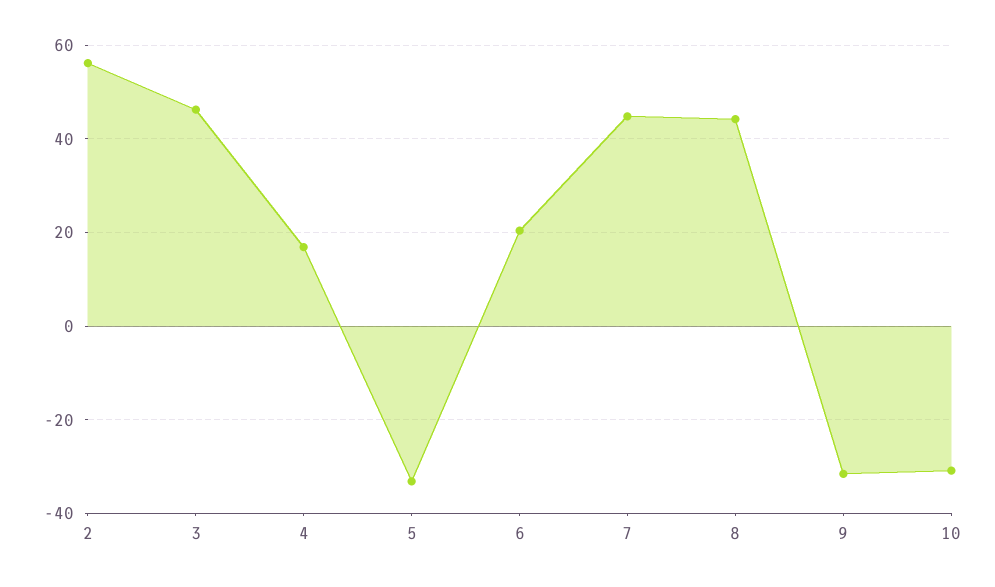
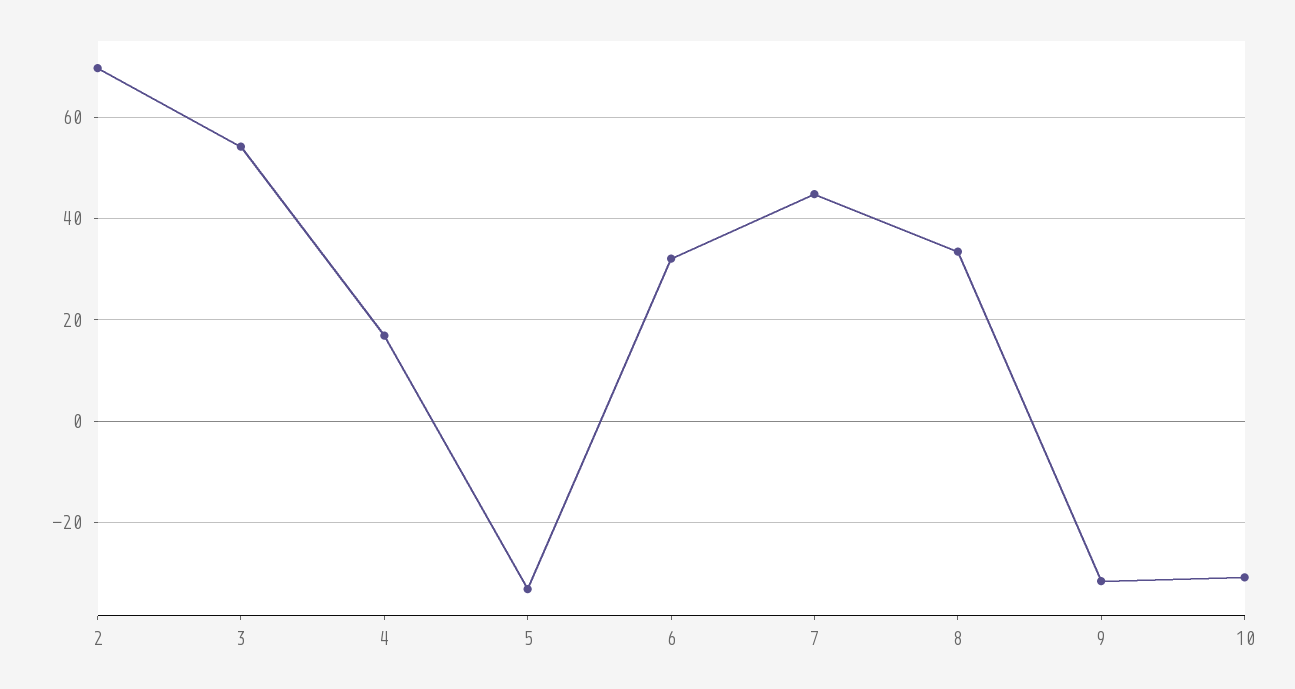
  {
-   "2": 56,
+   "2": 70,
-   "3": 46,
+   "3": 54,
    "4": 16,
    "5": -34,
-   "6": 20,
+   "6": 32,
    "7": 44,
-   "8": 44,
+   "8": 34,
    "9": -32,
    "10": -30
  }

